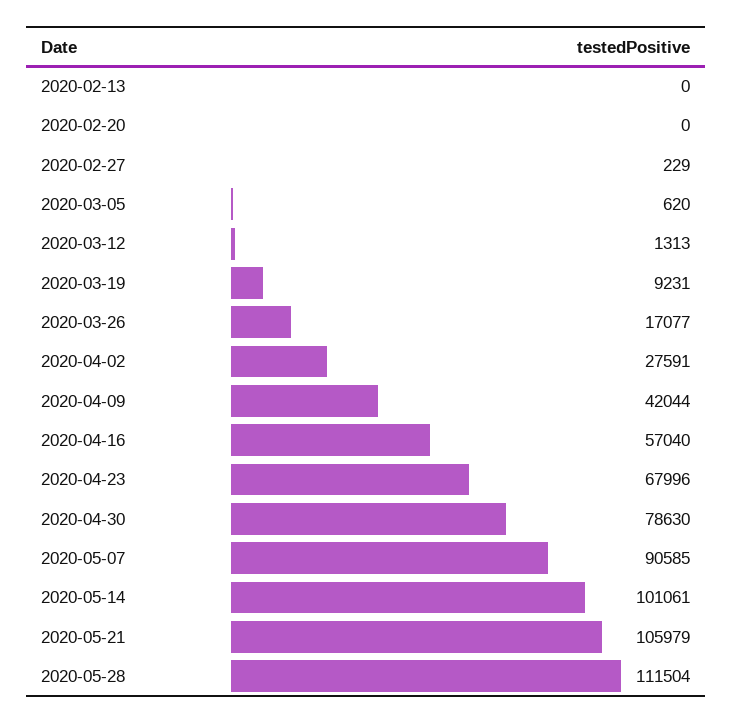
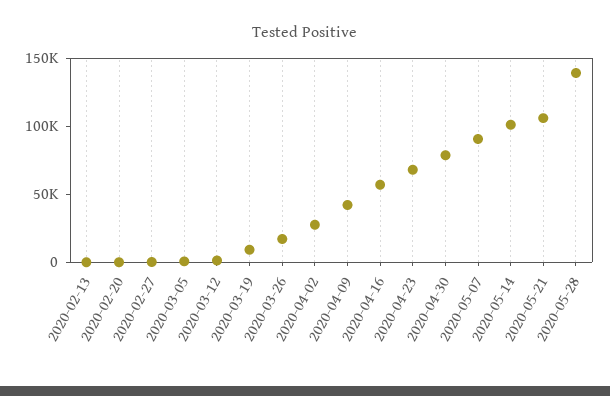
  {
    "2020-02-13": 0,
    "2020-02-20": 0,
    "2020-02-27": 229,
    "2020-03-05": 620,
    "2020-03-12": 1313,
    "2020-03-19": 9231,
    "2020-03-26": 17077,
    "2020-04-02": 27591,
    "2020-04-09": 42044,
    "2020-04-16": 57040,
    "2020-04-23": 67996,
    "2020-04-30": 78630,
    "2020-05-07": 90585,
    "2020-05-14": 101061,
    "2020-05-21": 105979,
-   "2020-05-28": 111504
+   "2020-05-28": 140000
  }

